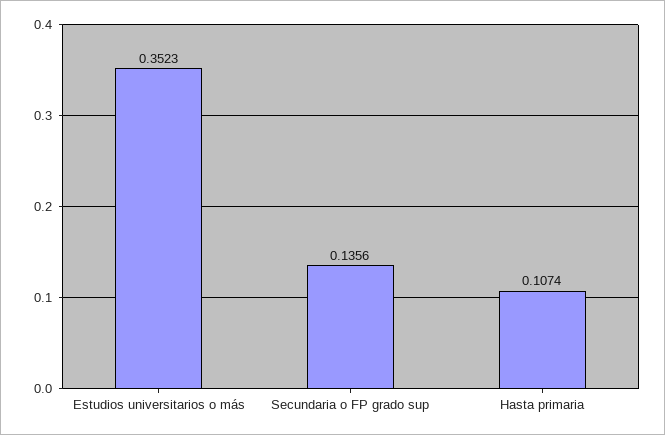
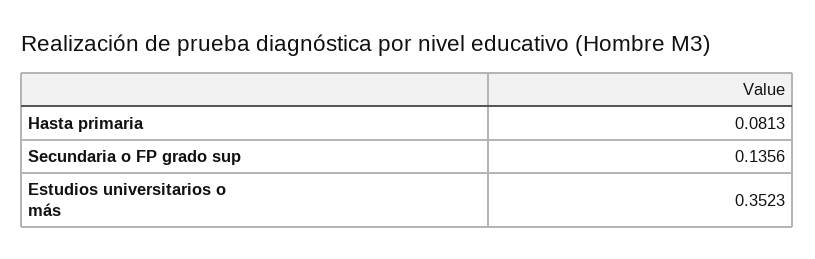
  {
    "Estudios universitarios o más": 0.3523,
    "Secundaria o FP grado sup": 0.1356,
-   "Hasta primaria": 0.1074
+   "Hasta primaria": 0.0813
  }

